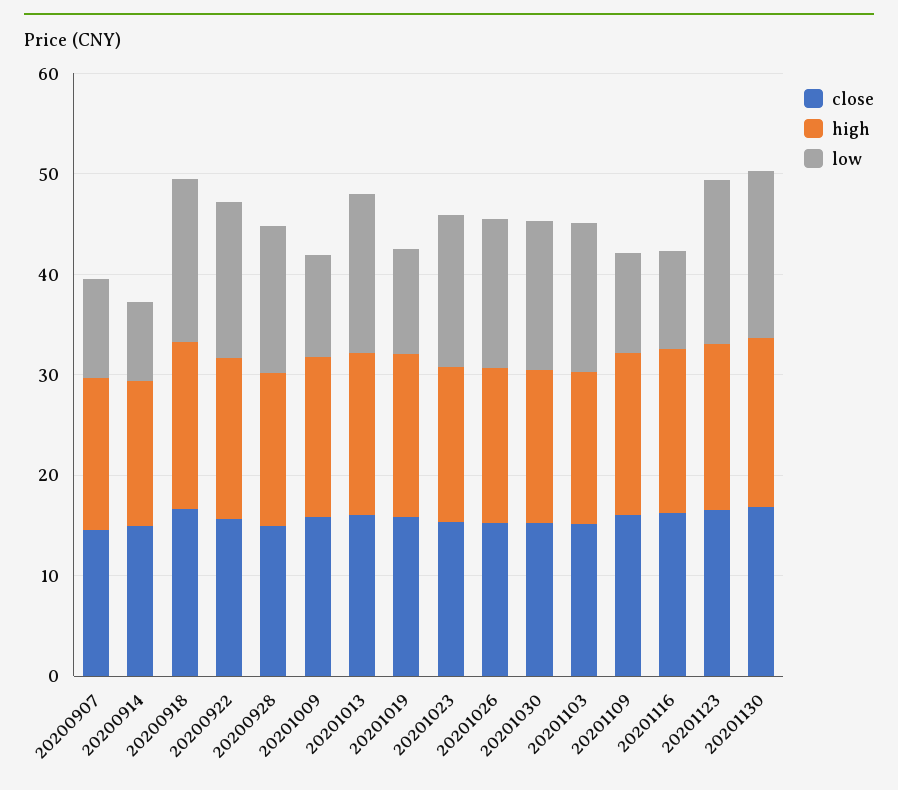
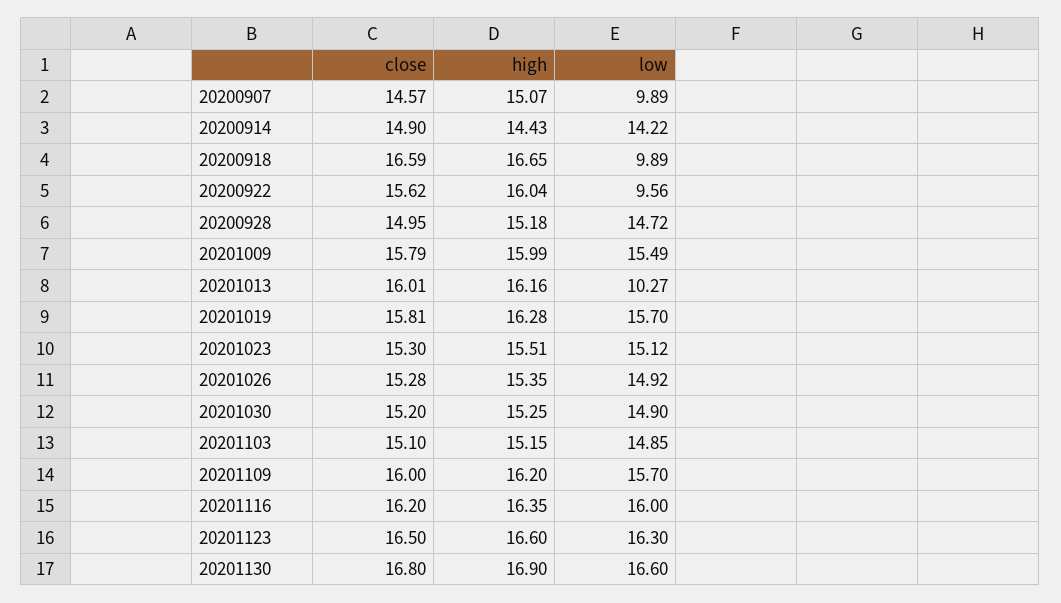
  {
    "close": {
      "20200907": 14.57,
      "20200914": 14.9,
      "20200918": 16.59,
      "20200922": 15.62,
      "20200928": 14.95,
      "20201009": 15.79,
      "20201013": 16.01,
      "20201019": 15.81,
      "20201023": 15.3,
      "20201026": 15.28,
      "20201030": 15.2,
      "20201103": 15.1,
      "20201109": 16,
      "20201116": 16.2,
      "20201123": 16.5,
      "20201130": 16.8
    },
    "high": {
      "20200907": 15.07,
      "20200914": 14.43,
      "20200918": 16.65,
      "20200922": 16.04,
      "20200928": 15.18,
      "20201009": 15.99,
      "20201013": 16.16,
      "20201019": 16.28,
      "20201023": 15.51,
      "20201026": 15.35,
      "20201030": 15.25,
      "20201103": 15.15,
      "20201109": 16.2,
      "20201116": 16.35,
      "20201123": 16.6,
      "20201130": 16.9
    },
    "low": {
      "20200907": 9.89,
-     "20200914": 8,
+     "20200914": 14.22,
-     "20200918": 16,
+     "20200918": 9.89,
-     "20200922": 16,
+     "20200922": 9.56,
      "20200928": 14.72,
-     "20201009": 10,
+     "20201009": 15.49,
-     "20201013": 16,
+     "20201013": 10.27,
-     "20201019": 10,
+     "20201019": 15.7,
      "20201023": 15.12,
      "20201026": 14.92,
      "20201030": 14.9,
      "20201103": 14.85,
-     "20201109": 10,
+     "20201109": 15.7,
-     "20201116": 10,
+     "20201116": 16,
      "20201123": 16.3,
      "20201130": 16.6
    }
  }

